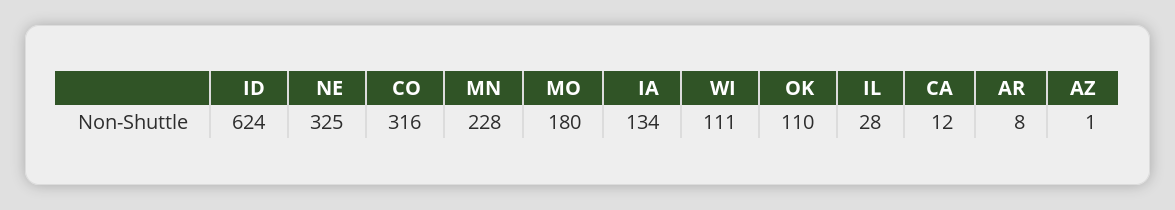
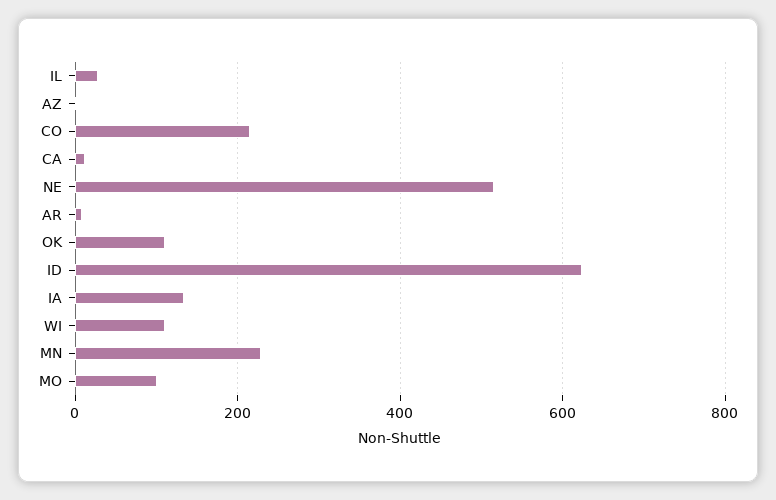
  {
    "ID": 624,
-   "NE": 325,
+   "NE": 520,
-   "CO": 316,
+   "CO": 220,
    "MN": 228,
-   "MO": 180,
+   "MO": 100,
    "IA": 134,
    "WI": 111,
    "OK": 110,
    "IL": 28,
    "CA": 12,
    "AR": 8,
    "AZ": 1
  }

